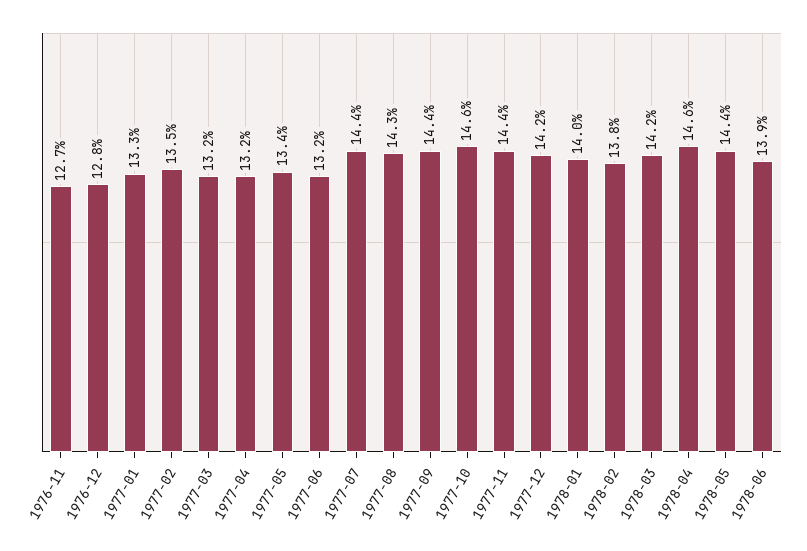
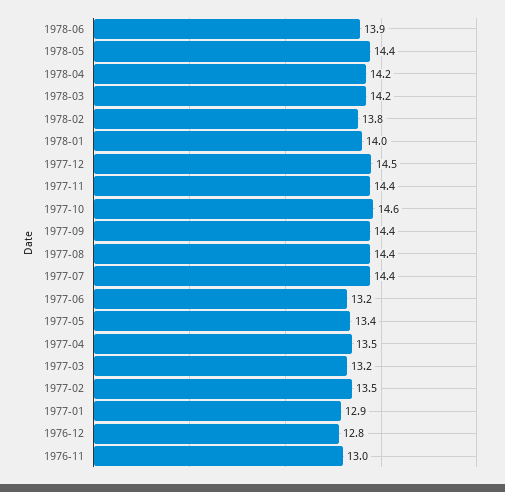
  {
-   "1976-11": 12.7,
+   "1976-11": 13,
    "1976-12": 12.8,
-   "1977-01": 13.3,
+   "1977-01": 12.9,
    "1977-02": 13.5,
    "1977-03": 13.2,
-   "1977-04": 13.2,
+   "1977-04": 13.5,
    "1977-05": 13.4,
    "1977-06": 13.2,
    "1977-07": 14.4,
-   "1977-08": 14.3,
+   "1977-08": 14.4,
    "1977-09": 14.4,
    "1977-10": 14.6,
    "1977-11": 14.4,
-   "1977-12": 14.2,
+   "1977-12": 14.5,
    "1978-01": 14,
    "1978-02": 13.8,
    "1978-03": 14.2,
-   "1978-04": 14.6,
+   "1978-04": 14.2,
    "1978-05": 14.4,
    "1978-06": 13.9
  }

